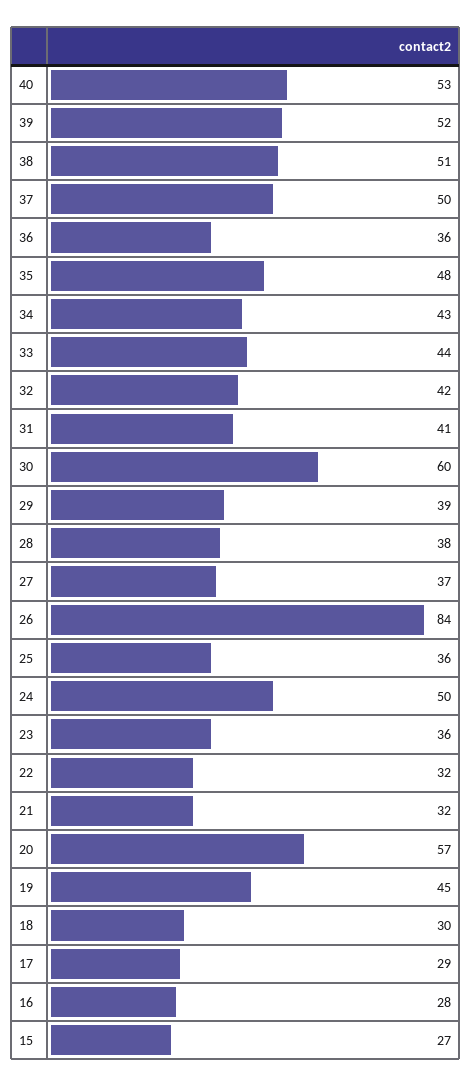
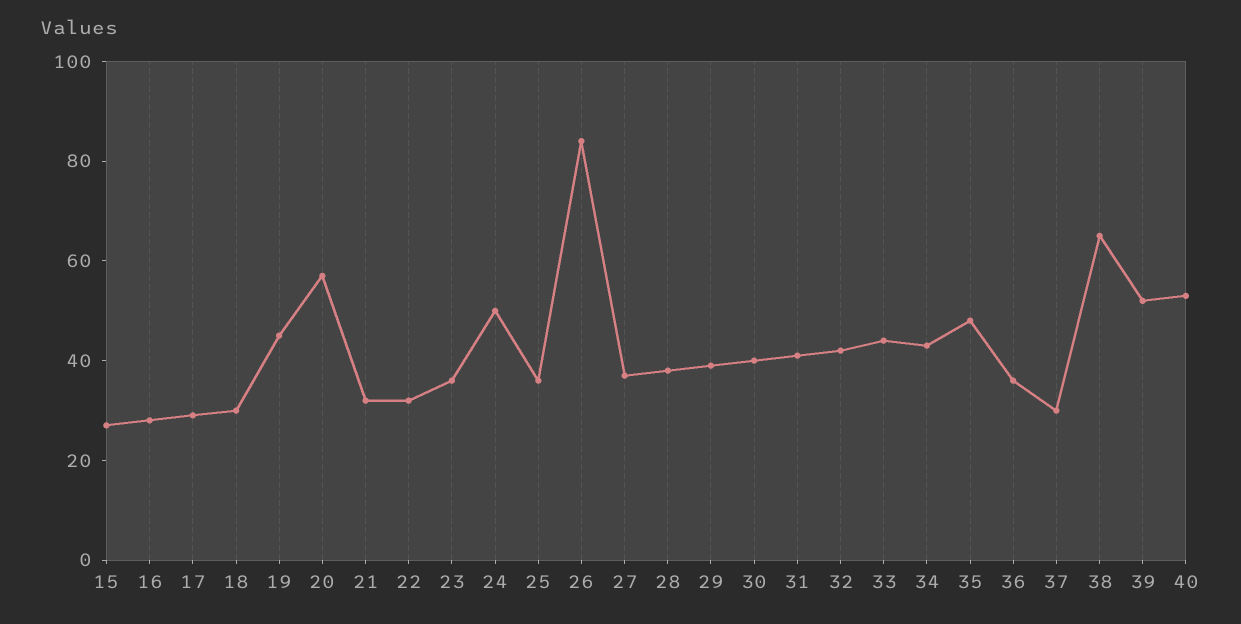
  {
    "40": 53,
    "39": 52,
-   "38": 51,
+   "38": 65,
-   "37": 50,
+   "37": 30,
    "36": 36,
    "35": 48,
    "34": 43,
    "33": 44,
    "32": 42,
    "31": 41,
-   "30": 60,
+   "30": 40,
    "29": 39,
    "28": 38,
    "27": 37,
    "26": 84,
    "25": 36,
    "24": 50,
    "23": 36,
    "22": 32,
    "21": 32,
    "20": 57,
    "19": 45,
    "18": 30,
    "17": 29,
    "16": 28,
    "15": 27
  }

